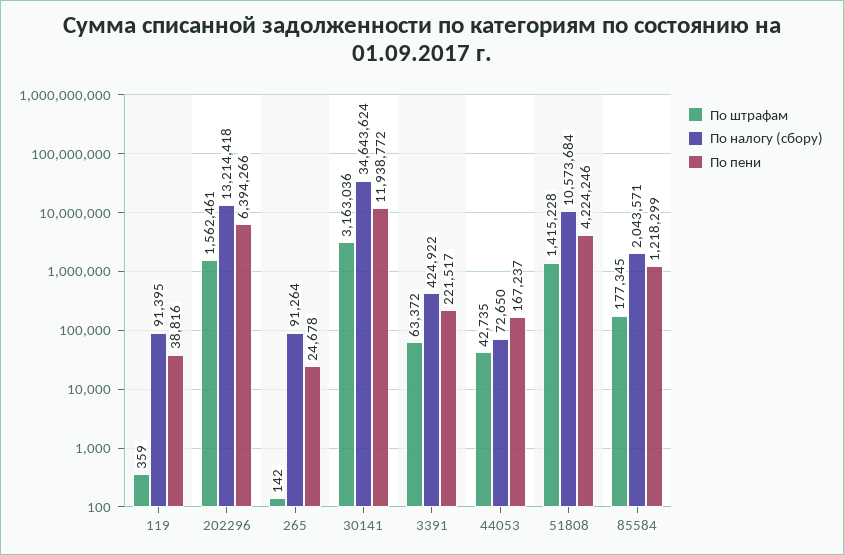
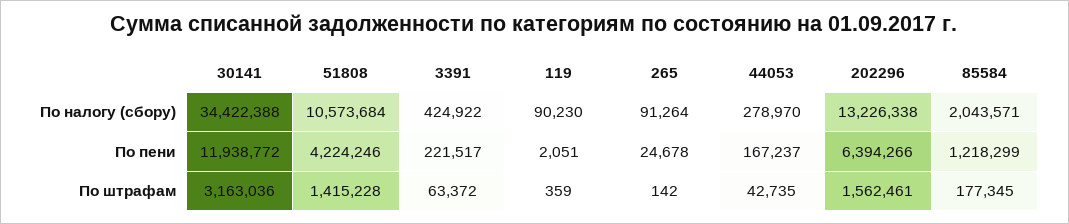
  {
    "По штрафам": {
      "119": 359,
      "202296": 1562461,
      "265": 142,
      "30141": 3163036,
      "3391": 63372,
      "44053": 42735,
      "51808": 1415228,
      "85584": 177345
    },
    "По налогу (сбору)": {
-     "119": 91395,
+     "119": 90230,
-     "202296": 13214418,
+     "202296": 13226338,
      "265": 91264,
-     "30141": 34643624,
+     "30141": 34422388,
      "3391": 424922,
-     "44053": 72650,
+     "44053": 278970,
      "51808": 10573684,
      "85584": 2043571
    },
    "По пени": {
-     "119": 38816,
+     "119": 2051,
      "202296": 6394266,
      "265": 24678,
      "30141": 11938772,
      "3391": 221517,
      "44053": 167237,
      "51808": 4224246,
      "85584": 1218299
    }
  }

